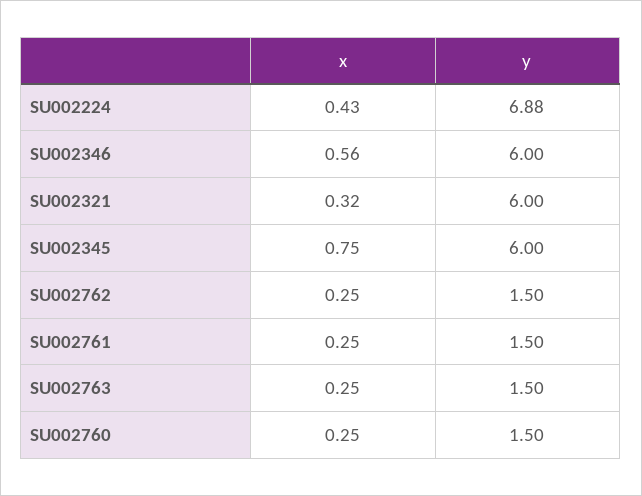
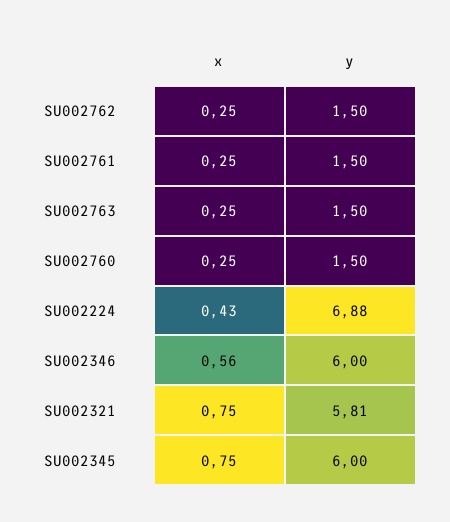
  {
    "x": {
      "SU002224": 0.43,
      "SU002346": 0.56,
-     "SU002321": 0.32,
+     "SU002321": 0.75,
      "SU002345": 0.75,
      "SU002762": 0.25,
      "SU002761": 0.25,
      "SU002763": 0.25,
      "SU002760": 0.25
    },
    "y": {
      "SU002224": 6.88,
      "SU002346": 6,
-     "SU002321": 6,
+     "SU002321": 5.81,
      "SU002345": 6,
      "SU002762": 1.5,
      "SU002761": 1.5,
      "SU002763": 1.5,
      "SU002760": 1.5
    }
  }

